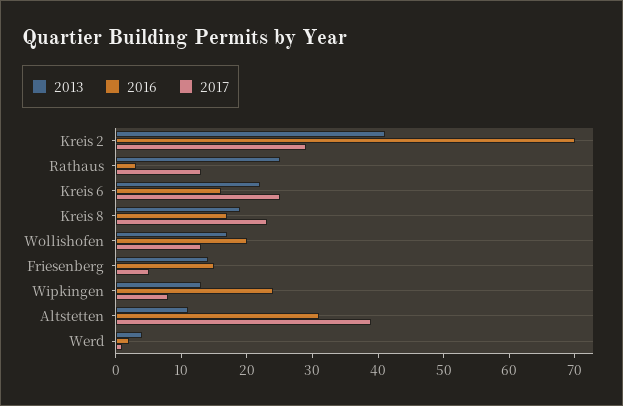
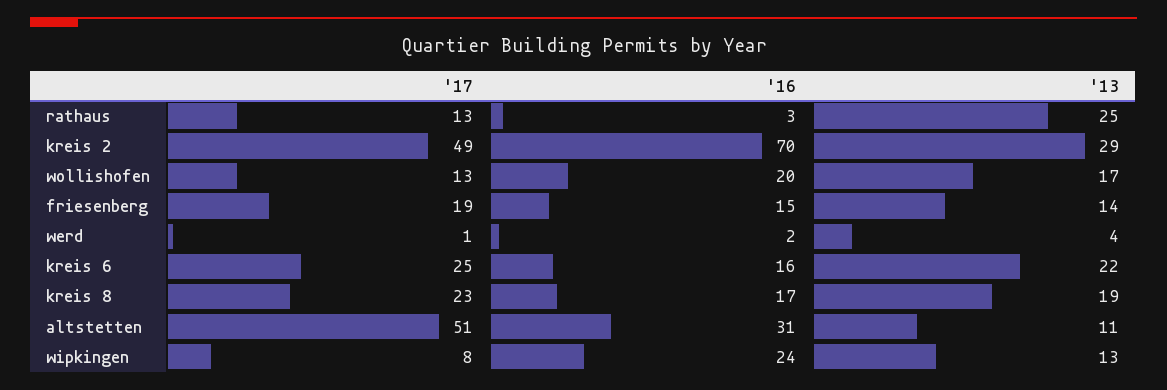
  {
    "2013": {
-     "Kreis 2": 40,
+     "Kreis 2": 29,
      "Rathaus": 25,
      "Kreis 6": 22,
      "Kreis 8": 19,
      "Wollishofen": 17,
      "Friesenberg": 14,
      "Wipkingen": 13,
      "Altstetten": 11,
      "Werd": 4
    },
    "2016": {
      "Kreis 2": 70,
      "Rathaus": 3,
      "Kreis 6": 16,
      "Kreis 8": 17,
      "Wollishofen": 20,
      "Friesenberg": 15,
      "Wipkingen": 24,
      "Altstetten": 31,
      "Werd": 2
    },
    "2017": {
-     "Kreis 2": 30,
+     "Kreis 2": 49,
      "Rathaus": 13,
      "Kreis 6": 25,
      "Kreis 8": 23,
      "Wollishofen": 13,
-     "Friesenberg": 5,
+     "Friesenberg": 19,
      "Wipkingen": 8,
-     "Altstetten": 40,
+     "Altstetten": 51,
      "Werd": 1
    }
  }

